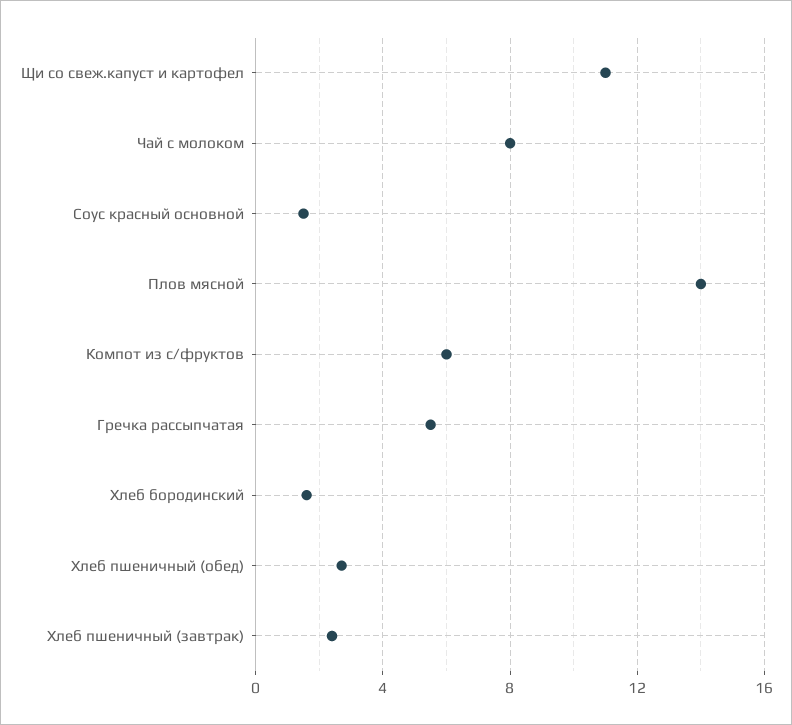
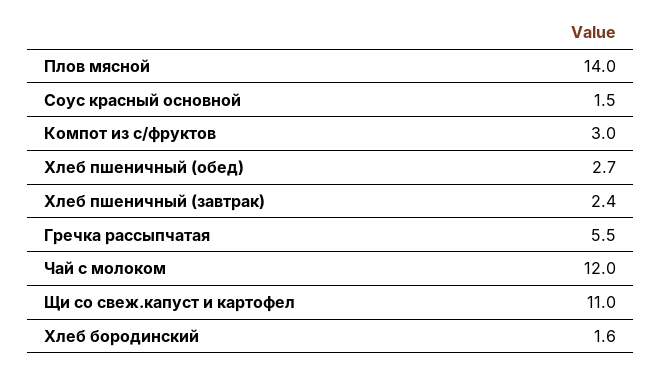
  {
    "Щи со свеж.капуст и картофел": 11,
-   "Чай с молоком": 8,
+   "Чай с молоком": 12,
    "Соус красный основной": 1.5,
    "Плов мясной": 14,
-   "Компот из с/фруктов": 6,
+   "Компот из с/фруктов": 3,
    "Гречка рассыпчатая": 5.5,
    "Хлеб бородинский": 1.6,
    "Хлеб пшеничный (обед)": 2.7,
    "Хлеб пшеничный (завтрак)": 2.4
  }

